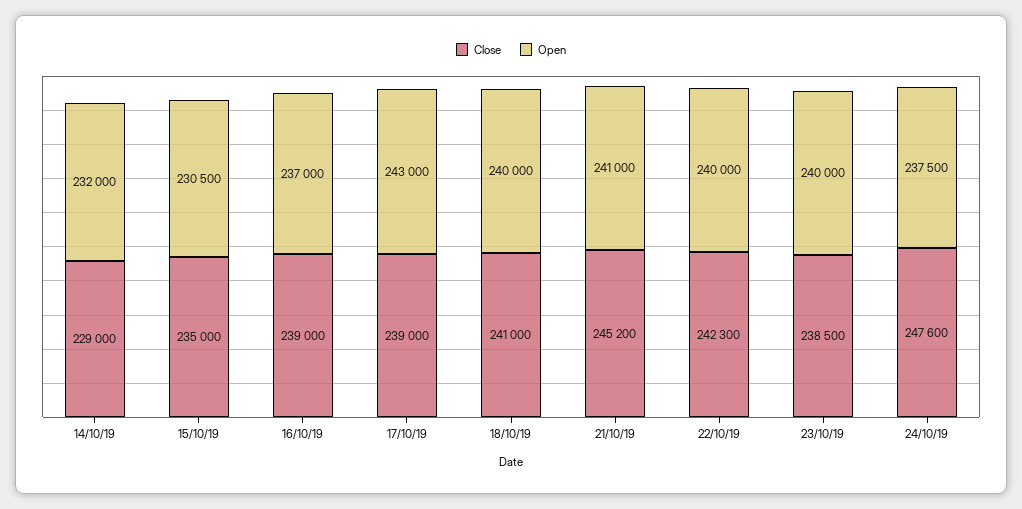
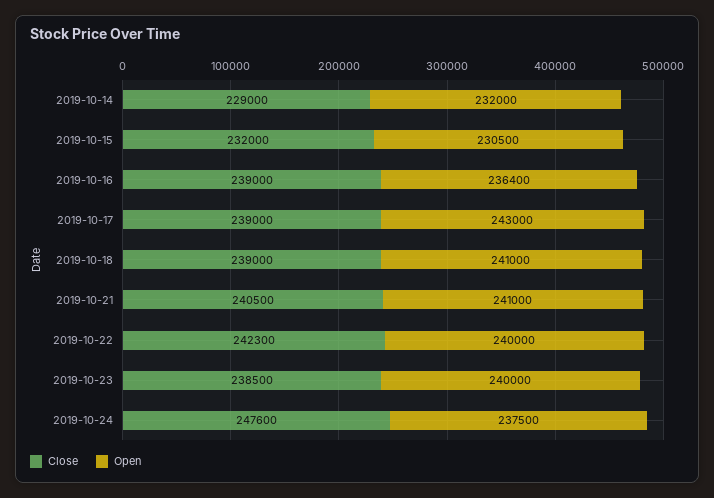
  {
    "Close": {
      "14/10/19": 229000,
-     "15/10/19": 235000,
+     "15/10/19": 232000,
      "16/10/19": 239000,
      "17/10/19": 239000,
-     "18/10/19": 241000,
+     "18/10/19": 239000,
-     "21/10/19": 245200,
+     "21/10/19": 240500,
      "22/10/19": 242300,
      "23/10/19": 238500,
      "24/10/19": 247600
    },
    "Open": {
      "14/10/19": 232000,
      "15/10/19": 230500,
-     "16/10/19": 237000,
+     "16/10/19": 236400,
      "17/10/19": 243000,
-     "18/10/19": 240000,
+     "18/10/19": 241000,
      "21/10/19": 241000,
      "22/10/19": 240000,
      "23/10/19": 240000,
      "24/10/19": 237500
    }
  }

